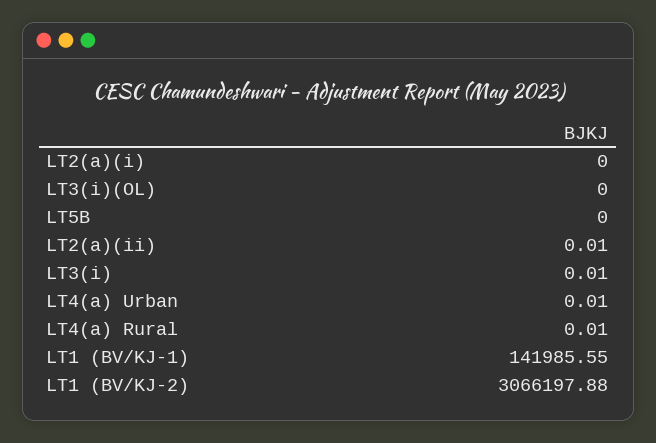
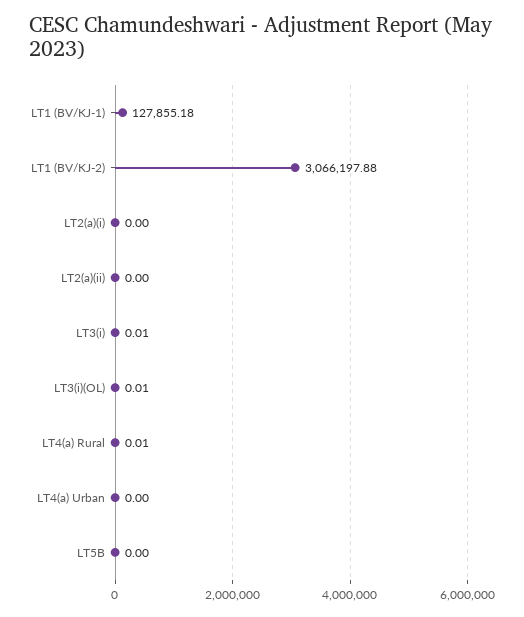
  {
    "LT2(a)(i)": 0,
-   "LT3(i)(OL)": 0,
+   "LT3(i)(OL)": 0.01,
    "LT5B": 0,
-   "LT2(a)(ii)": 0.01,
+   "LT2(a)(ii)": 0,
    "LT3(i)": 0.01,
-   "LT4(a) Urban": 0.01,
+   "LT4(a) Urban": 0,
    "LT4(a) Rural": 0.01,
-   "LT1 (BV/KJ-1)": 141985.55,
+   "LT1 (BV/KJ-1)": 127855.18,
    "LT1 (BV/KJ-2)": 3066197.88
  }

